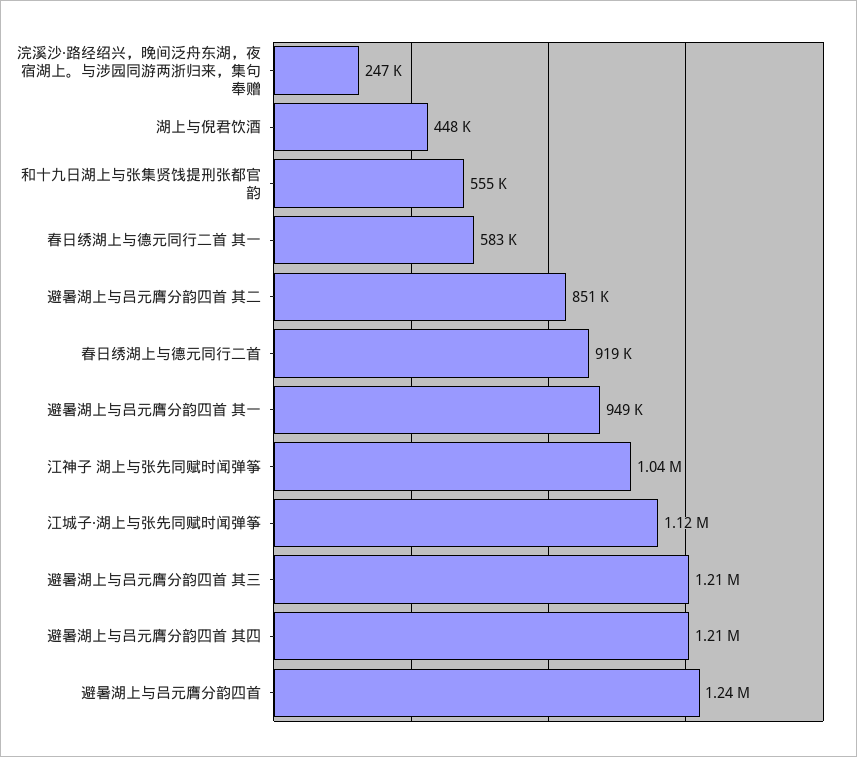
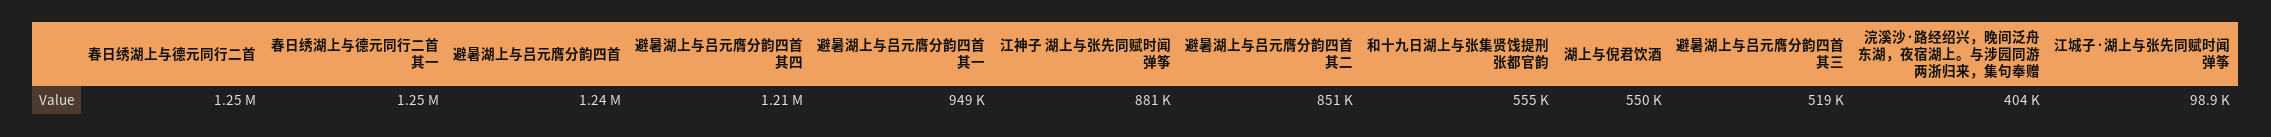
  {
-   "浣溪沙·路经绍兴，晚间泛舟东湖，夜宿湖上。与涉园同游两浙归来，集句奉赠": 247000,
+   "浣溪沙·路经绍兴，晚间泛舟东湖，夜宿湖上。与涉园同游两浙归来，集句奉赠": 404000,
-   "湖上与倪君饮酒": 448000,
+   "湖上与倪君饮酒": 550000,
    "和十九日湖上与张集贤饯提刑张都官韵": 555000,
-   "春日绣湖上与德元同行二首 其一": 583000,
+   "春日绣湖上与德元同行二首 其一": 1250000,
    "避暑湖上与吕元膺分韵四首 其二": 851000,
-   "春日绣湖上与德元同行二首": 919000,
+   "春日绣湖上与德元同行二首": 1250000,
    "避暑湖上与吕元膺分韵四首 其一": 949000,
-   "江神子 湖上与张先同赋时闻弹筝": 1040000,
+   "江神子 湖上与张先同赋时闻弹筝": 881000,
-   "江城子·湖上与张先同赋时闻弹筝": 1120000,
+   "江城子·湖上与张先同赋时闻弹筝": 98900,
-   "避暑湖上与吕元膺分韵四首 其三": 1210000,
+   "避暑湖上与吕元膺分韵四首 其三": 519000,
    "避暑湖上与吕元膺分韵四首 其四": 1210000,
    "避暑湖上与吕元膺分韵四首": 1240000
  }

